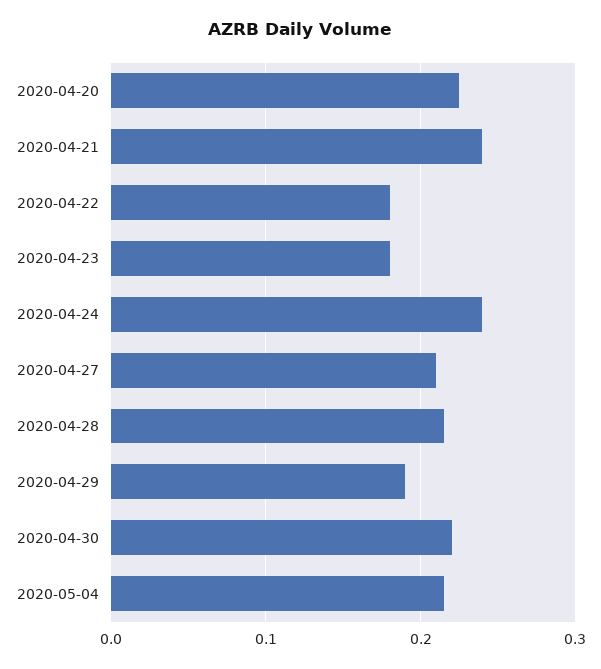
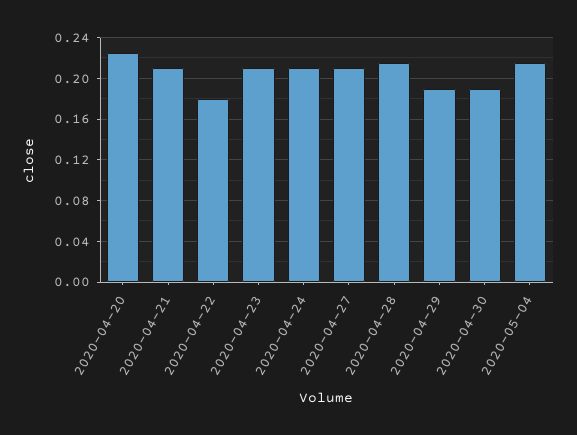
  {
    "2020-04-20": 0.23,
-   "2020-04-21": 0.24,
+   "2020-04-21": 0.21,
    "2020-04-22": 0.18,
-   "2020-04-23": 0.18,
+   "2020-04-23": 0.21,
-   "2020-04-24": 0.24,
+   "2020-04-24": 0.21,
    "2020-04-27": 0.21,
    "2020-04-28": 0.22,
    "2020-04-29": 0.19,
-   "2020-04-30": 0.22,
+   "2020-04-30": 0.19,
    "2020-05-04": 0.22
  }

